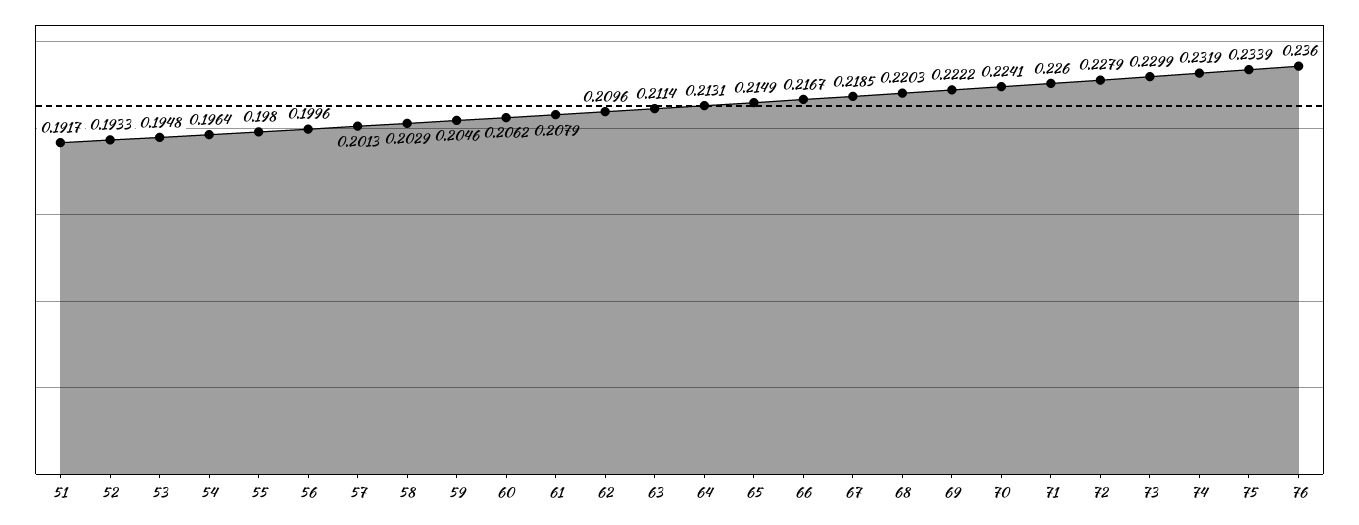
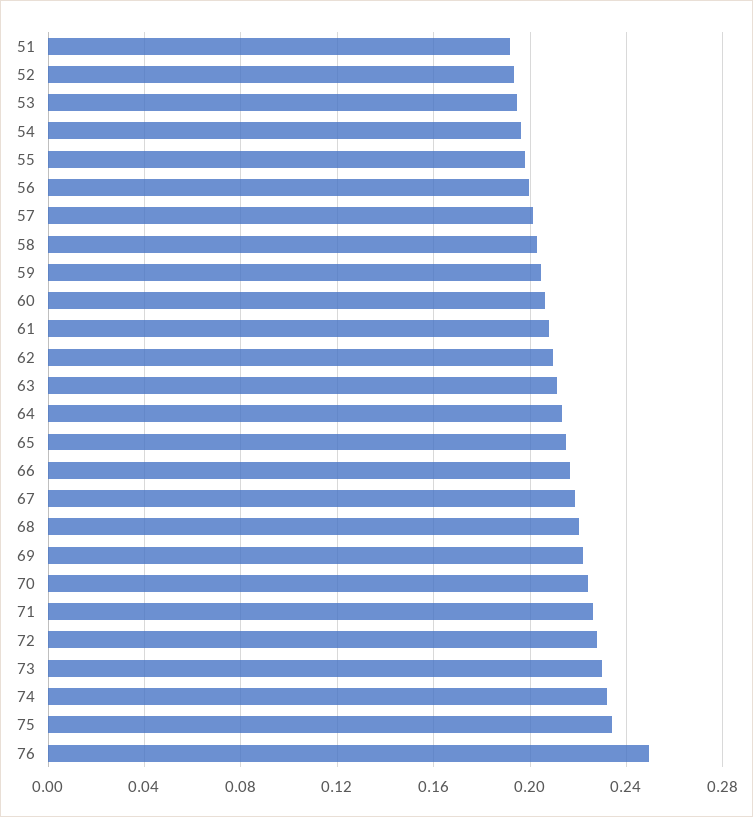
  {
    "51": 0.1917,
    "52": 0.1933,
    "53": 0.1948,
    "54": 0.1964,
    "55": 0.198,
    "56": 0.1996,
    "57": 0.2013,
    "58": 0.2029,
    "59": 0.2046,
    "60": 0.2062,
    "61": 0.2079,
    "62": 0.2096,
    "63": 0.2114,
    "64": 0.2131,
    "65": 0.2149,
    "66": 0.2167,
    "67": 0.2185,
    "68": 0.2203,
    "69": 0.2222,
    "70": 0.2241,
    "71": 0.226,
    "72": 0.2279,
    "73": 0.2299,
    "74": 0.2319,
    "75": 0.2339,
-   "76": 0.236
+   "76": 0.25
  }

